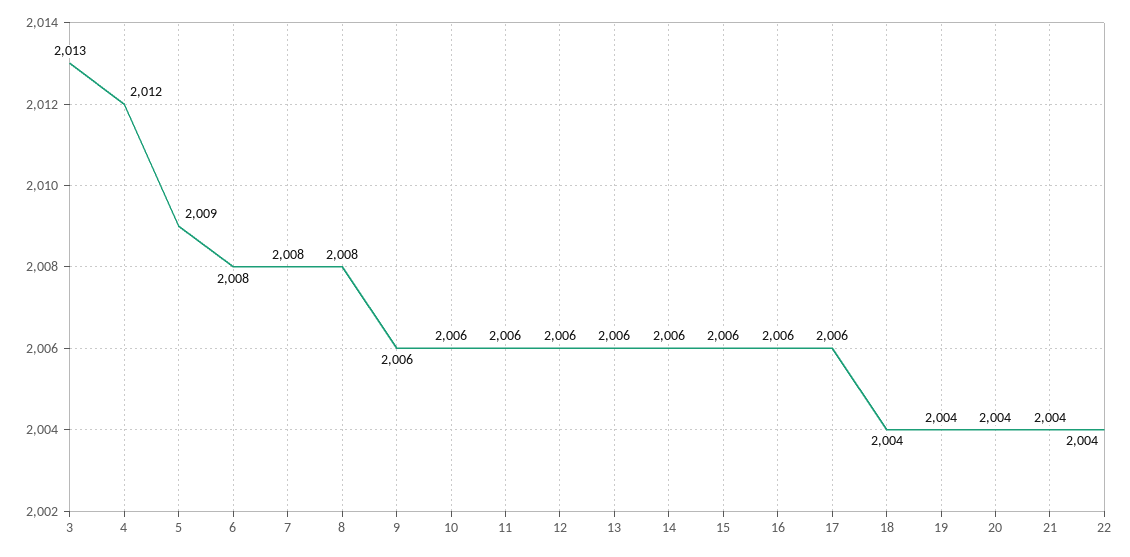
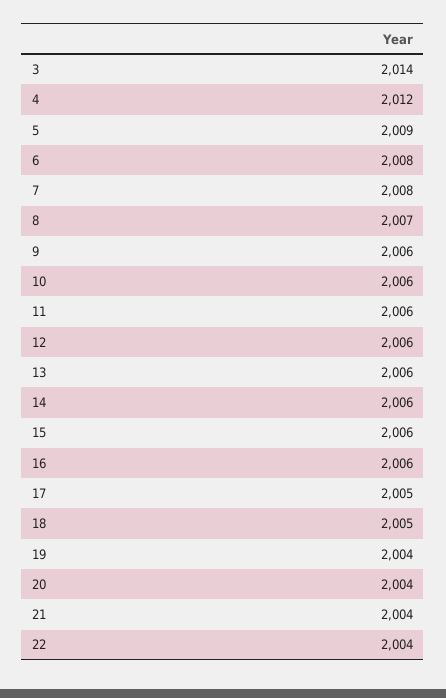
  {
-   "3": 2013,
+   "3": 2014,
    "4": 2012,
    "5": 2009,
    "6": 2008,
    "7": 2008,
-   "8": 2008,
+   "8": 2007,
    "9": 2006,
    "10": 2006,
    "11": 2006,
    "12": 2006,
    "13": 2006,
    "14": 2006,
    "15": 2006,
    "16": 2006,
-   "17": 2006,
+   "17": 2005,
-   "18": 2004,
+   "18": 2005,
    "19": 2004,
    "20": 2004,
    "21": 2004,
    "22": 2004
  }

